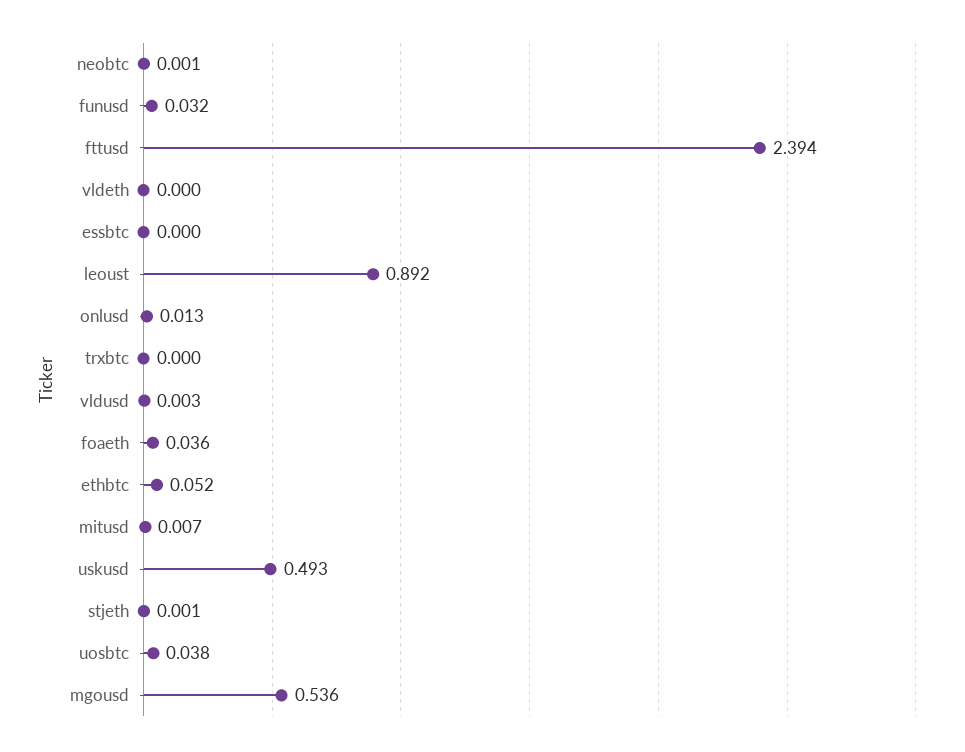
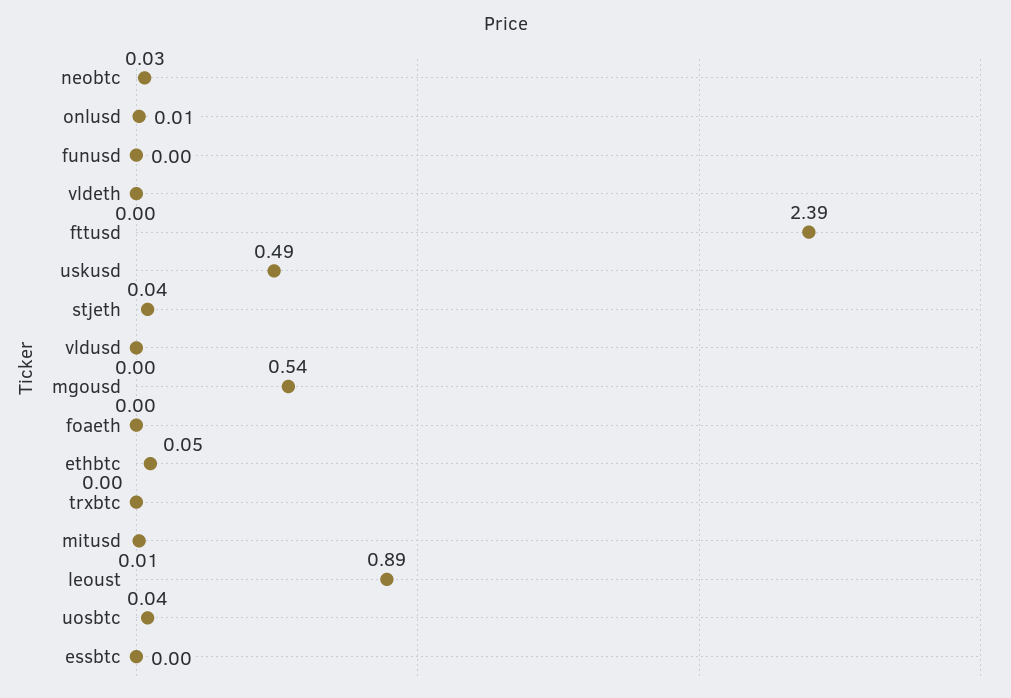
  {
-   "neobtc": 0.001,
+   "neobtc": 0.03,
-   "funusd": 0.032,
+   "funusd": 0,
    "fttusd": 2.394,
    "vldeth": 0,
    "essbtc": 0,
    "leoust": 0.892,
    "onlusd": 0.013,
    "trxbtc": 0,
    "vldusd": 0.003,
-   "foaeth": 0.036,
+   "foaeth": 0,
    "ethbtc": 0.052,
    "mitusd": 0.007,
    "uskusd": 0.493,
-   "stjeth": 0.001,
+   "stjeth": 0.04,
    "uosbtc": 0.038,
    "mgousd": 0.536
  }

